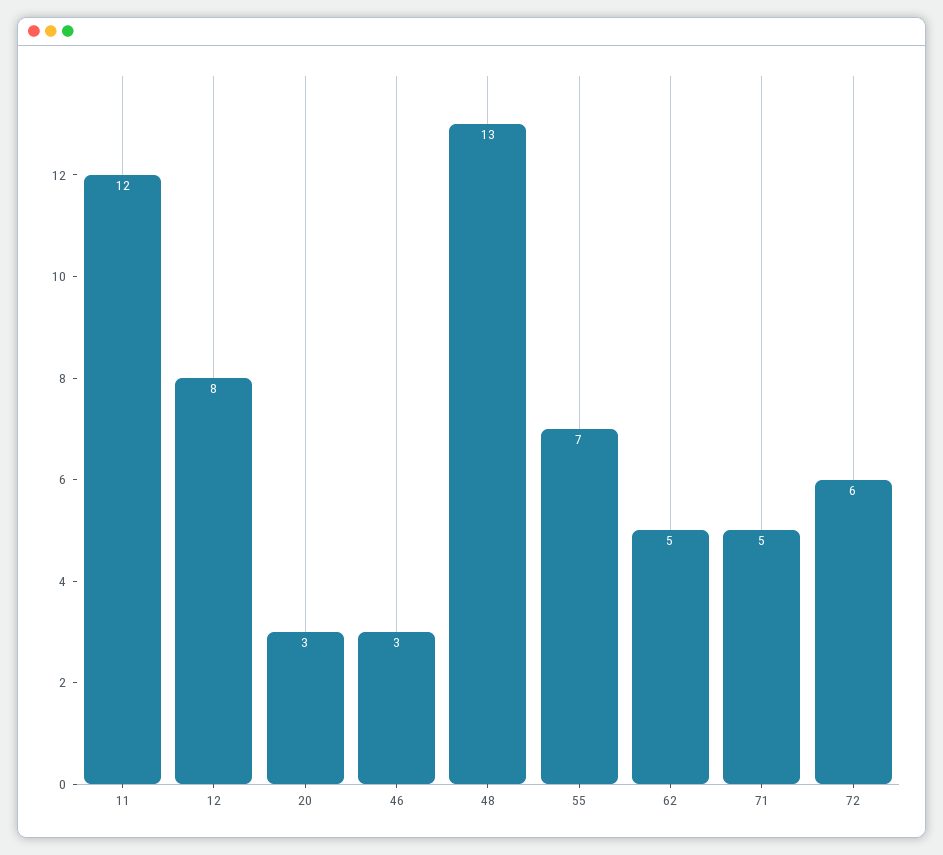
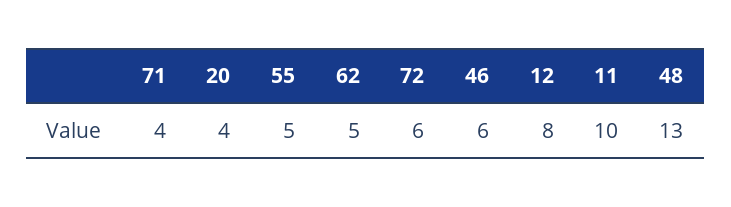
  {
-   "11": 12,
+   "11": 10,
    "12": 8,
-   "20": 3,
+   "20": 4,
-   "46": 3,
+   "46": 6,
    "48": 13,
-   "55": 7,
+   "55": 5,
    "62": 5,
-   "71": 5,
+   "71": 4,
    "72": 6
  }

